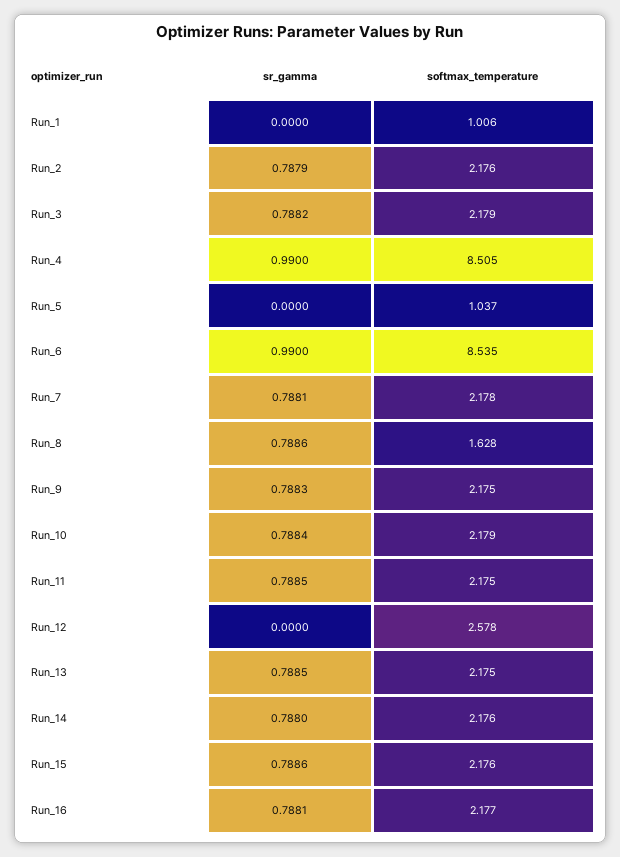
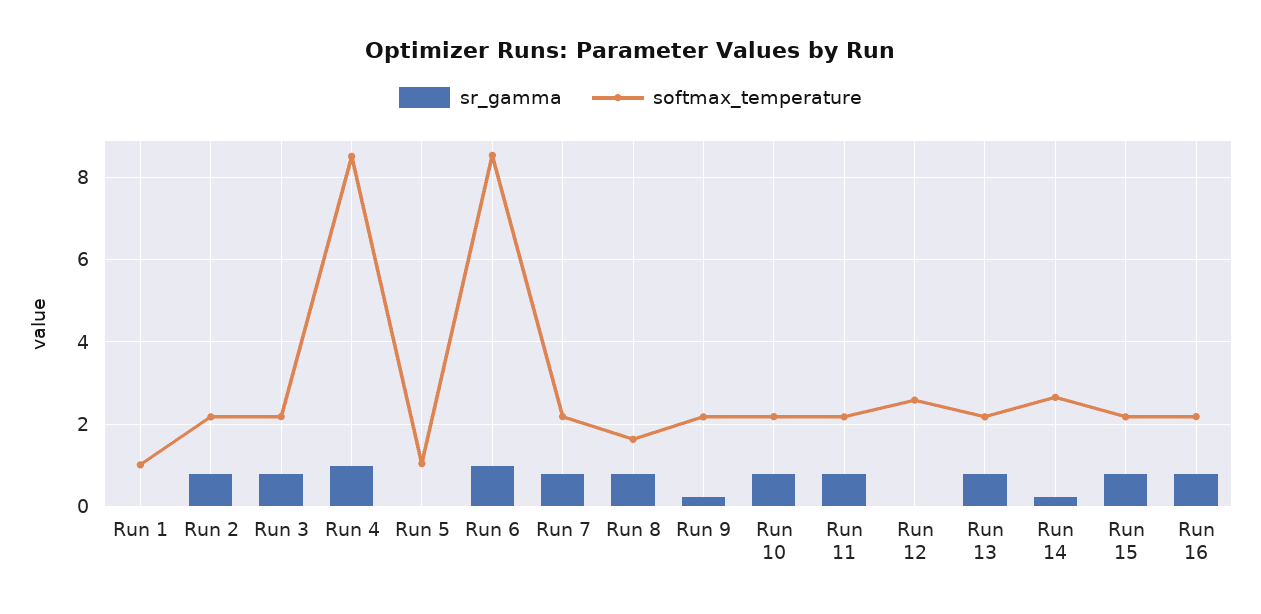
  {
    "sr_gamma": {
      "Run_1": 0,
      "Run_2": 0.7879,
      "Run_3": 0.7882,
      "Run_4": 0.99,
      "Run_5": 0,
      "Run_6": 0.99,
      "Run_7": 0.7881,
      "Run_8": 0.7886,
-     "Run_9": 0.7883,
+     "Run_9": 0.2,
      "Run_10": 0.7884,
      "Run_11": 0.7885,
      "Run_12": 0,
      "Run_13": 0.7885,
-     "Run_14": 0.788,
+     "Run_14": 0.2,
      "Run_15": 0.7886,
      "Run_16": 0.7881
    },
    "softmax_temperature": {
      "Run_1": 1.006,
      "Run_2": 2.176,
      "Run_3": 2.179,
      "Run_4": 8.505,
      "Run_5": 1.037,
      "Run_6": 8.535,
      "Run_7": 2.178,
      "Run_8": 1.628,
      "Run_9": 2.175,
      "Run_10": 2.179,
      "Run_11": 2.175,
      "Run_12": 2.578,
      "Run_13": 2.175,
-     "Run_14": 2.176,
+     "Run_14": 2.6,
      "Run_15": 2.176,
      "Run_16": 2.177
    }
  }

